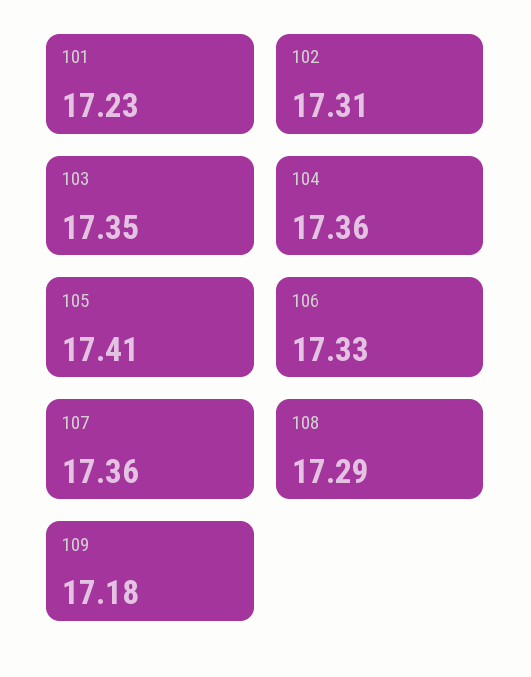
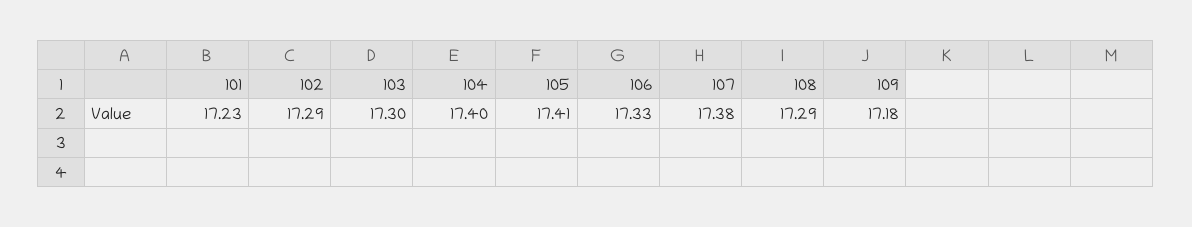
  {
    "101": 17.23,
-   "102": 17.31,
+   "102": 17.29,
-   "103": 17.35,
+   "103": 17.3,
-   "104": 17.36,
+   "104": 17.4,
    "105": 17.41,
    "106": 17.33,
-   "107": 17.36,
+   "107": 17.38,
    "108": 17.29,
    "109": 17.18
  }

